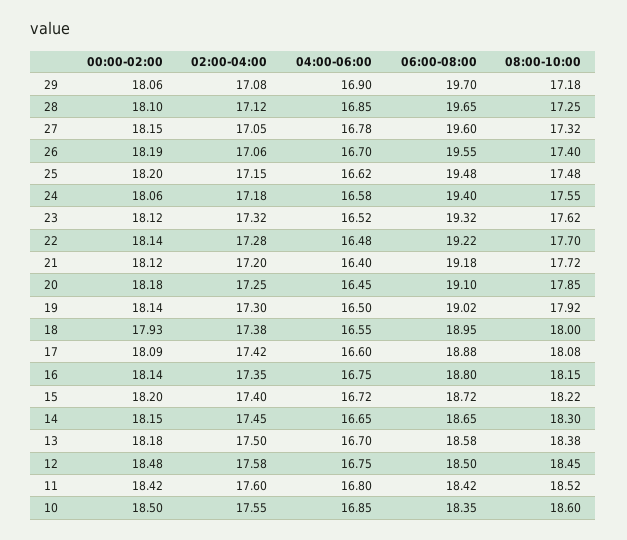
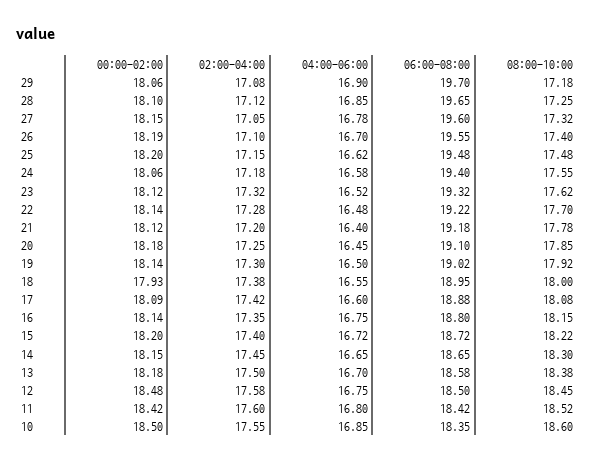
  {
    "00:00-02:00": {
      "29": 18.06,
      "28": 18.1,
      "27": 18.15,
      "26": 18.19,
      "25": 18.2,
      "24": 18.06,
      "23": 18.12,
      "22": 18.14,
      "21": 18.12,
      "20": 18.18,
      "19": 18.14,
      "18": 17.93,
      "17": 18.09,
      "16": 18.14,
      "15": 18.2,
      "14": 18.15,
      "13": 18.18,
      "12": 18.48,
      "11": 18.42,
      "10": 18.5
    },
    "02:00-04:00": {
      "29": 17.08,
      "28": 17.12,
      "27": 17.05,
-     "26": 17.06,
+     "26": 17.1,
      "25": 17.15,
      "24": 17.18,
      "23": 17.32,
      "22": 17.28,
      "21": 17.2,
      "20": 17.25,
      "19": 17.3,
      "18": 17.38,
      "17": 17.42,
      "16": 17.35,
      "15": 17.4,
      "14": 17.45,
      "13": 17.5,
      "12": 17.58,
      "11": 17.6,
      "10": 17.55
    },
    "04:00-06:00": {
      "29": 16.9,
      "28": 16.85,
      "27": 16.78,
      "26": 16.7,
      "25": 16.62,
      "24": 16.58,
      "23": 16.52,
      "22": 16.48,
      "21": 16.4,
      "20": 16.45,
      "19": 16.5,
      "18": 16.55,
      "17": 16.6,
      "16": 16.75,
      "15": 16.72,
      "14": 16.65,
      "13": 16.7,
      "12": 16.75,
      "11": 16.8,
      "10": 16.85
    },
    "06:00-08:00": {
      "29": 19.7,
      "28": 19.65,
      "27": 19.6,
      "26": 19.55,
      "25": 19.48,
      "24": 19.4,
      "23": 19.32,
      "22": 19.22,
      "21": 19.18,
      "20": 19.1,
      "19": 19.02,
      "18": 18.95,
      "17": 18.88,
      "16": 18.8,
      "15": 18.72,
      "14": 18.65,
      "13": 18.58,
      "12": 18.5,
      "11": 18.42,
      "10": 18.35
    },
    "08:00-10:00": {
      "29": 17.18,
      "28": 17.25,
      "27": 17.32,
      "26": 17.4,
      "25": 17.48,
      "24": 17.55,
      "23": 17.62,
      "22": 17.7,
-     "21": 17.72,
+     "21": 17.78,
      "20": 17.85,
      "19": 17.92,
      "18": 18,
      "17": 18.08,
      "16": 18.15,
      "15": 18.22,
      "14": 18.3,
      "13": 18.38,
      "12": 18.45,
      "11": 18.52,
      "10": 18.6
    }
  }

